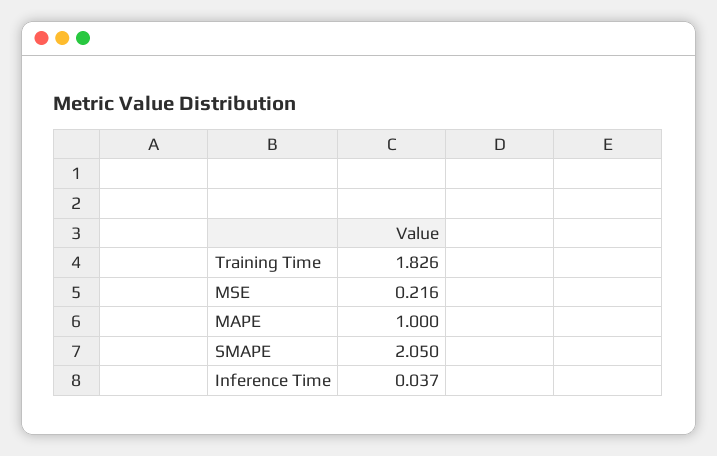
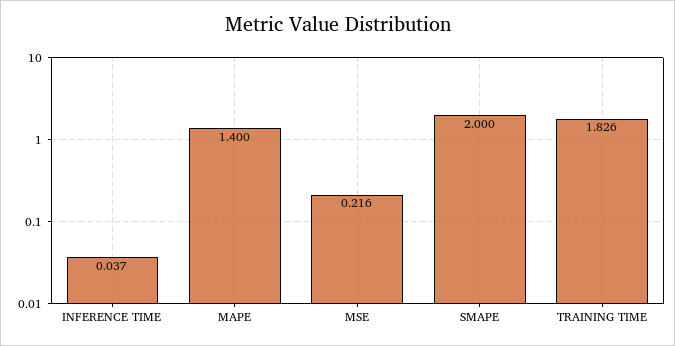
  {
    "Training Time": 1.826,
    "MSE": 0.216,
-   "MAPE": 1,
+   "MAPE": 1.4,
-   "SMAPE": 2.05,
+   "SMAPE": 2,
    "Inference Time": 0.037
  }

